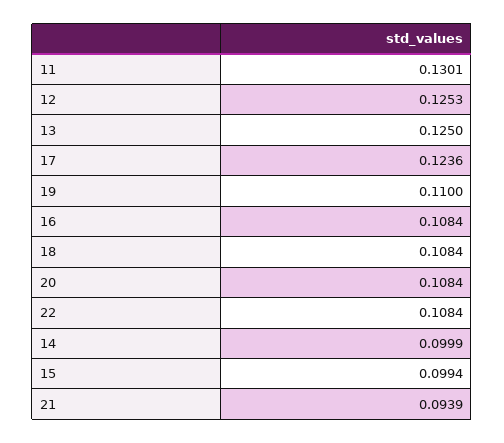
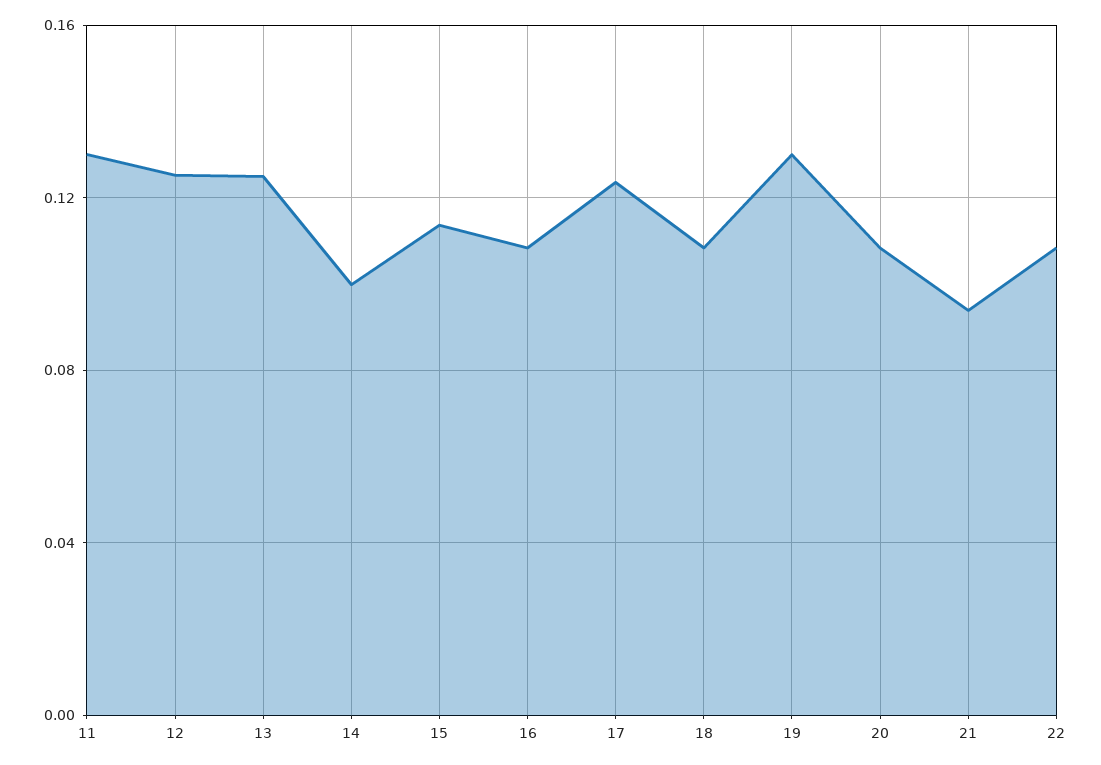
  {
    "11": 0.1301,
    "12": 0.1253,
    "13": 0.125,
    "17": 0.1236,
-   "19": 0.11,
+   "19": 0.13,
    "16": 0.1084,
    "18": 0.1084,
    "20": 0.1084,
    "22": 0.1084,
    "14": 0.0999,
-   "15": 0.0994,
+   "15": 0.115,
    "21": 0.0939
  }

